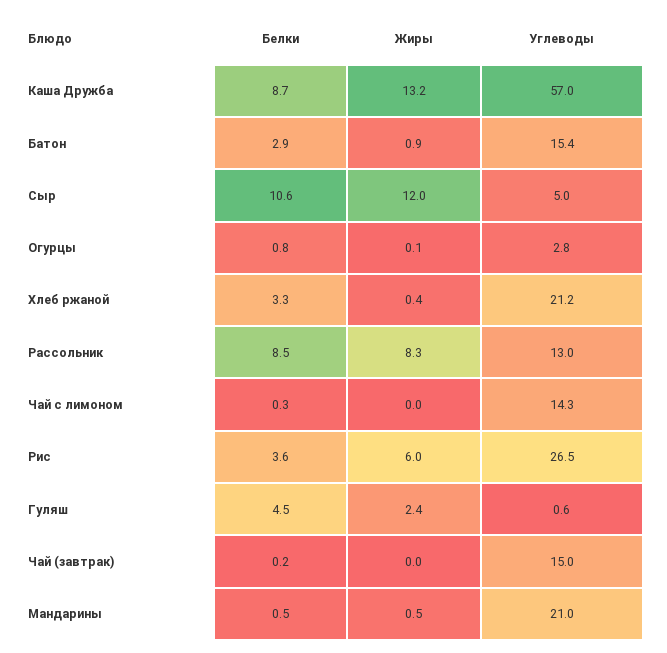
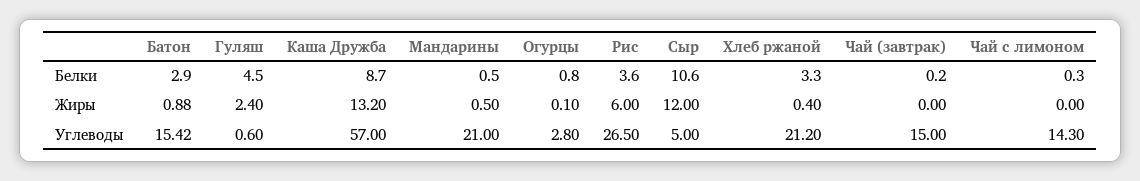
  {
    "Белки": {
      "Каша Дружба": 8.7,
      "Батон": 2.9,
      "Сыр": 10.6,
      "Огурцы": 0.8,
      "Хлеб ржаной": 3.3,
-     "Рассольник": 8.5,
      "Чай с лимоном": 0.3,
      "Рис": 3.6,
      "Гуляш": 4.5,
      "Чай (завтрак)": 0.2,
      "Мандарины": 0.5
    },
    "Жиры": {
      "Каша Дружба": 13.2,
      "Батон": 0.88,
      "Сыр": 12,
      "Огурцы": 0.1,
      "Хлеб ржаной": 0.4,
-     "Рассольник": 8.3,
      "Чай с лимоном": 0,
      "Рис": 6,
      "Гуляш": 2.4,
      "Чай (завтрак)": 0,
      "Мандарины": 0.5
    },
    "Углеводы": {
      "Каша Дружба": 57,
      "Батон": 15.42,
      "Сыр": 5,
      "Огурцы": 2.8,
      "Хлеб ржаной": 21.2,
-     "Рассольник": 13,
      "Чай с лимоном": 14.3,
      "Рис": 26.5,
      "Гуляш": 0.6,
      "Чай (завтрак)": 15,
      "Мандарины": 21
    }
  }

